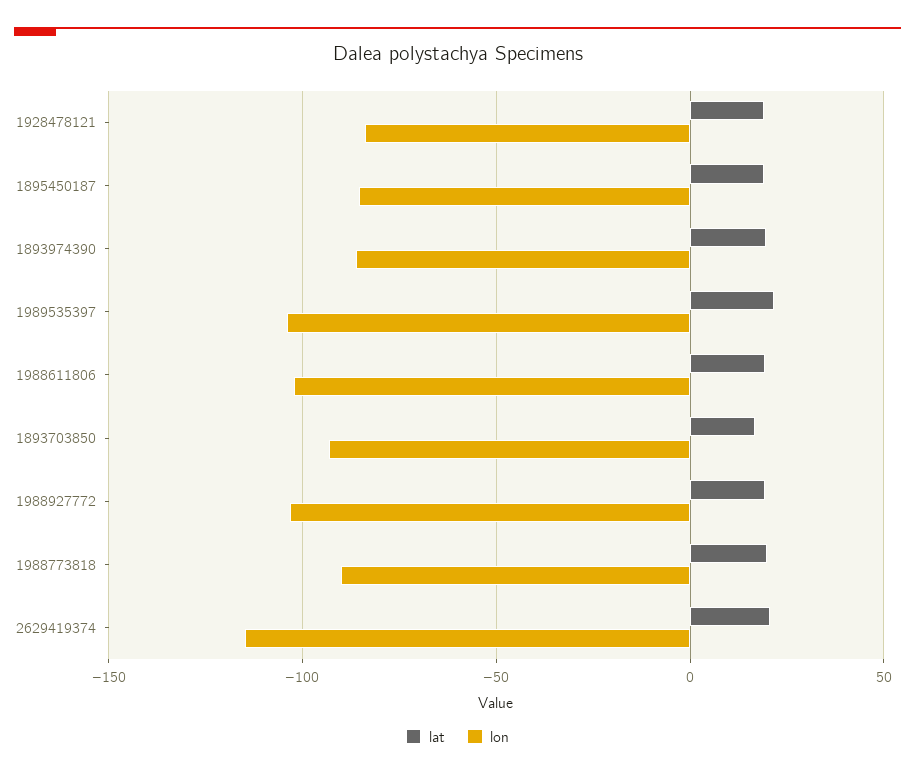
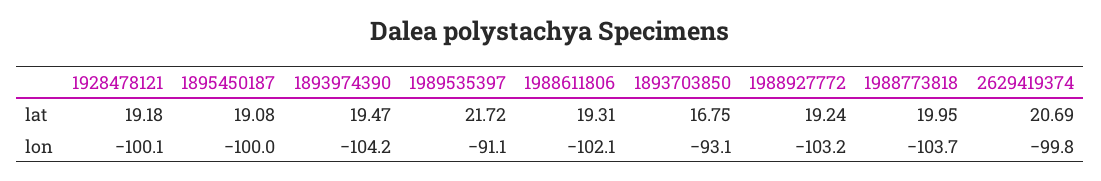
  {
    "lat": {
      "1928478121": 19.18,
      "1895450187": 19.08,
      "1893974390": 19.47,
      "1989535397": 21.72,
      "1988611806": 19.31,
      "1893703850": 16.75,
      "1988927772": 19.24,
      "1988773818": 19.95,
      "2629419374": 20.69
    },
    "lon": {
-     "1928478121": -85,
+     "1928478121": -100.1,
-     "1895450187": -85,
+     "1895450187": -100,
-     "1893974390": -85,
+     "1893974390": -104.2,
-     "1989535397": -105,
+     "1989535397": -91.1,
      "1988611806": -102.1,
      "1893703850": -93.1,
      "1988927772": -103.2,
-     "1988773818": -90,
+     "1988773818": -103.7,
-     "2629419374": -115
+     "2629419374": -99.8
    }
  }

